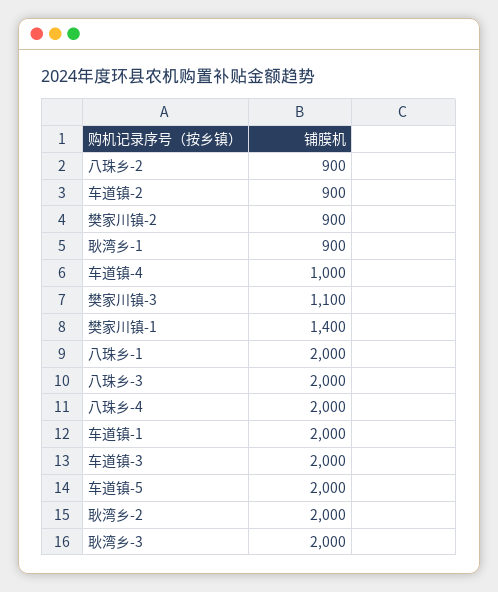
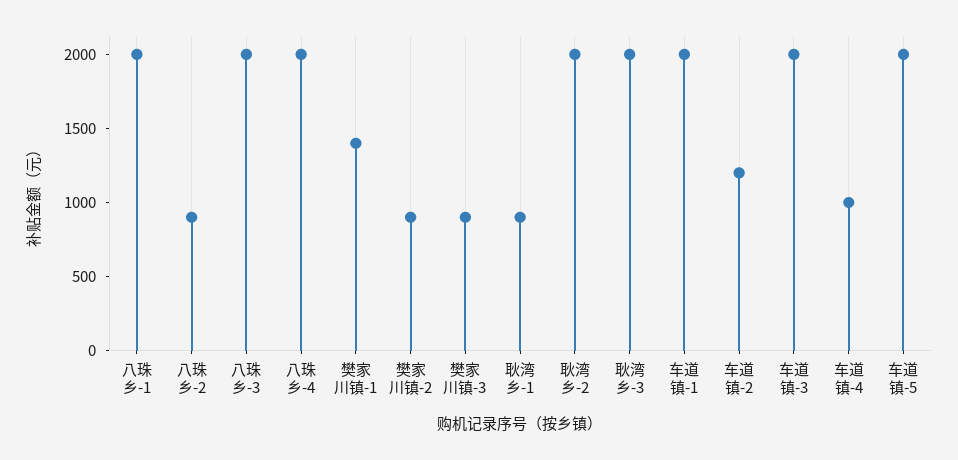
  {
    "八珠乡-2": 900,
-   "车道镇-2": 900,
+   "车道镇-2": 1200,
    "樊家川镇-2": 900,
    "耿湾乡-1": 900,
    "车道镇-4": 1000,
-   "樊家川镇-3": 1100,
+   "樊家川镇-3": 900,
    "樊家川镇-1": 1400,
    "八珠乡-1": 2000,
    "八珠乡-3": 2000,
    "八珠乡-4": 2000,
    "车道镇-1": 2000,
    "车道镇-3": 2000,
    "车道镇-5": 2000,
    "耿湾乡-2": 2000,
    "耿湾乡-3": 2000
  }

